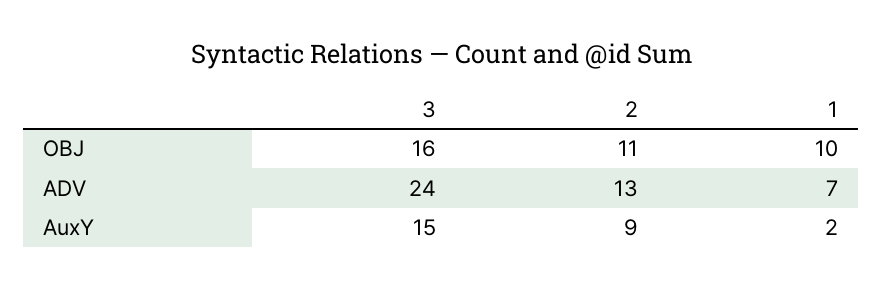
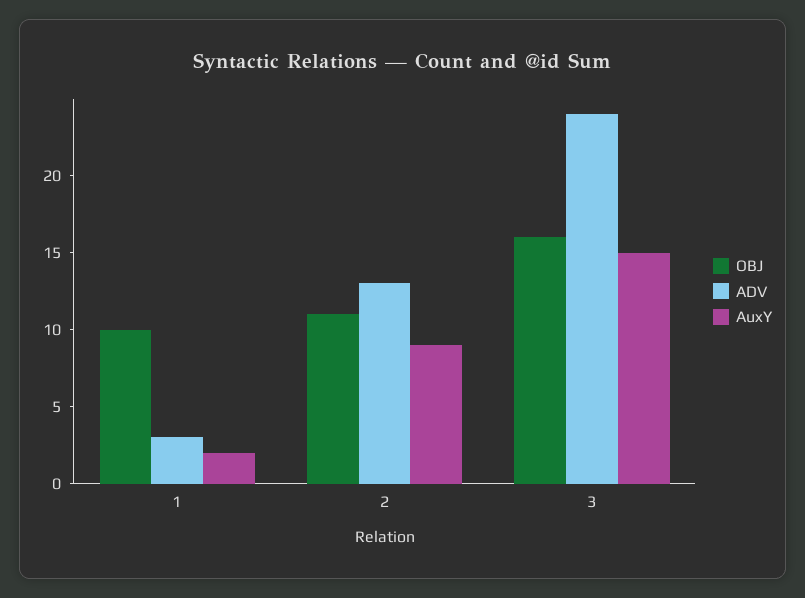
  {
    "OBJ": {
      "3": 16,
      "2": 11,
      "1": 10
    },
    "ADV": {
      "3": 24,
      "2": 13,
-     "1": 7
+     "1": 3
    },
    "AuxY": {
      "3": 15,
      "2": 9,
      "1": 2
    }
  }

